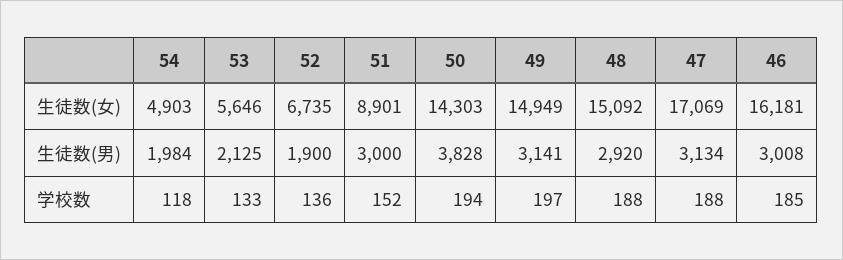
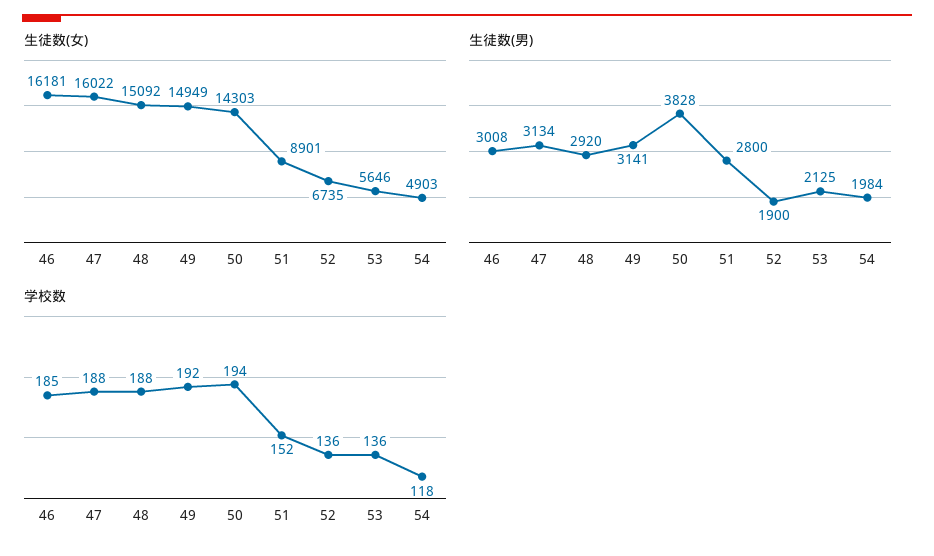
  {
    "生徒数(女)": {
      "54": 4903,
      "53": 5646,
      "52": 6735,
      "51": 8901,
      "50": 14303,
      "49": 14949,
      "48": 15092,
-     "47": 17069,
+     "47": 16022,
      "46": 16181
    },
    "生徒数(男)": {
      "54": 1984,
      "53": 2125,
      "52": 1900,
-     "51": 3000,
+     "51": 2800,
      "50": 3828,
      "49": 3141,
      "48": 2920,
      "47": 3134,
      "46": 3008
    },
    "学校数": {
      "54": 118,
-     "53": 133,
+     "53": 136,
      "52": 136,
      "51": 152,
      "50": 194,
-     "49": 197,
+     "49": 192,
      "48": 188,
      "47": 188,
      "46": 185
    }
  }

